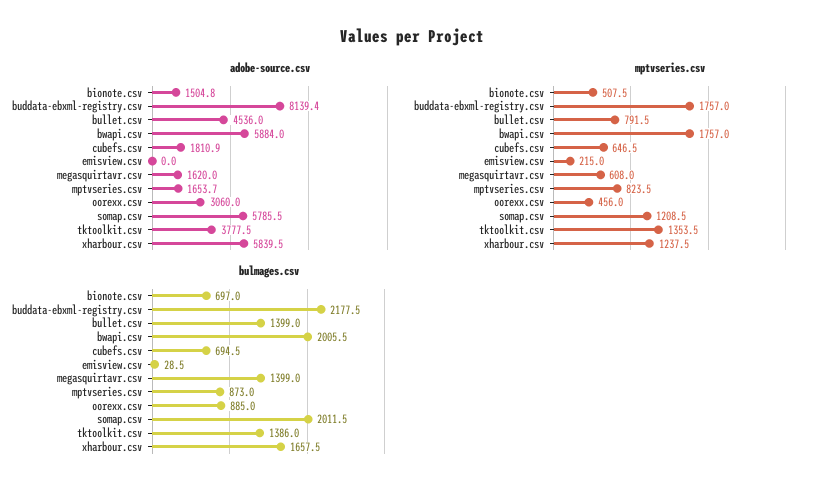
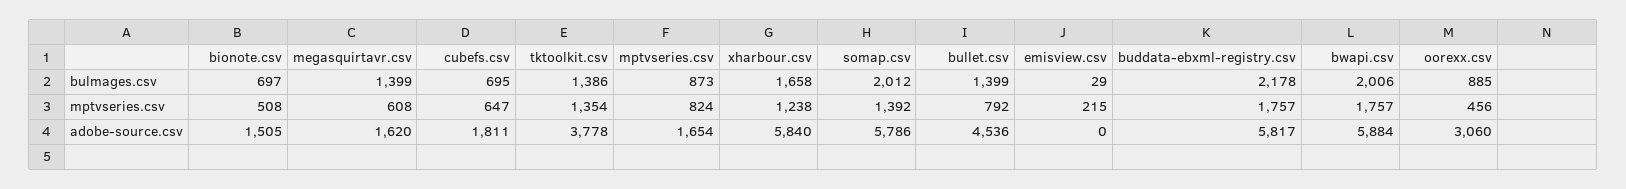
  {
    "adobe-source.csv": {
      "bionote.csv": 1504.8,
-     "buddata-ebxml-registry.csv": 8139.4,
+     "buddata-ebxml-registry.csv": 5817,
      "bullet.csv": 4536,
      "bwapi.csv": 5884,
      "cubefs.csv": 1810.9,
      "emisview.csv": 0,
      "megasquirtavr.csv": 1620,
      "mptvseries.csv": 1653.7,
      "oorexx.csv": 3060,
      "somap.csv": 5785.5,
      "tktoolkit.csv": 3777.5,
      "xharbour.csv": 5839.5
    },
    "mptvseries.csv": {
      "bionote.csv": 507.5,
      "buddata-ebxml-registry.csv": 1757,
      "bullet.csv": 791.5,
      "bwapi.csv": 1757,
      "cubefs.csv": 646.5,
      "emisview.csv": 215,
      "megasquirtavr.csv": 608,
      "mptvseries.csv": 823.5,
      "oorexx.csv": 456,
-     "somap.csv": 1208.5,
+     "somap.csv": 1392,
      "tktoolkit.csv": 1353.5,
      "xharbour.csv": 1237.5
    },
    "bulmages.csv": {
      "bionote.csv": 697,
      "buddata-ebxml-registry.csv": 2177.5,
      "bullet.csv": 1399,
      "bwapi.csv": 2005.5,
      "cubefs.csv": 694.5,
      "emisview.csv": 28.5,
      "megasquirtavr.csv": 1399,
      "mptvseries.csv": 873,
      "oorexx.csv": 885,
      "somap.csv": 2011.5,
      "tktoolkit.csv": 1386,
      "xharbour.csv": 1657.5
    }
  }

